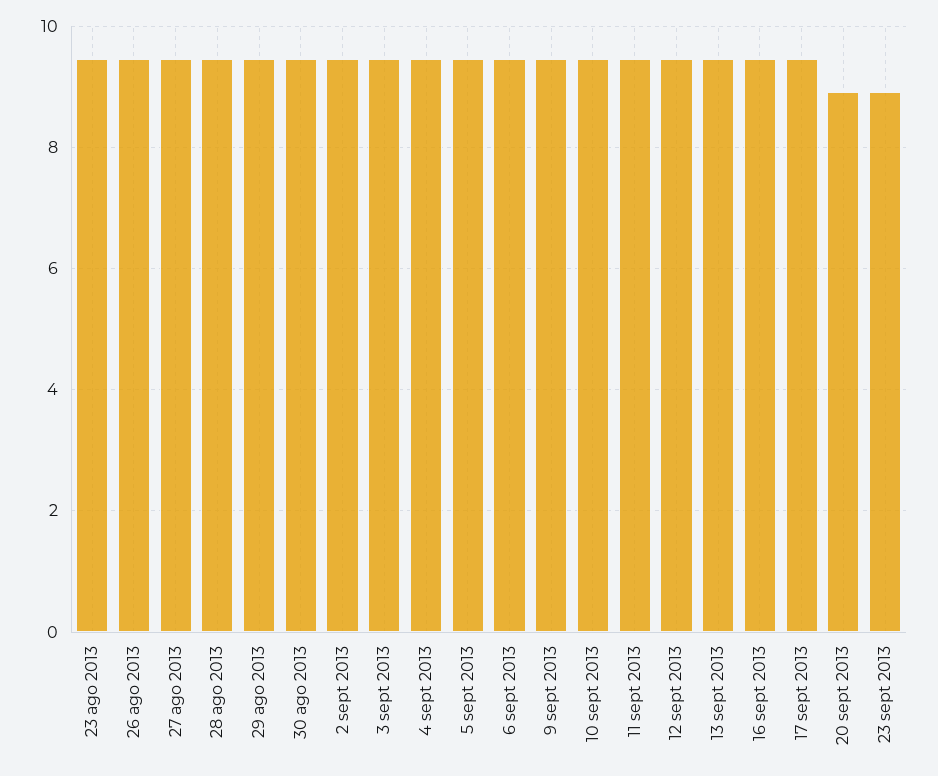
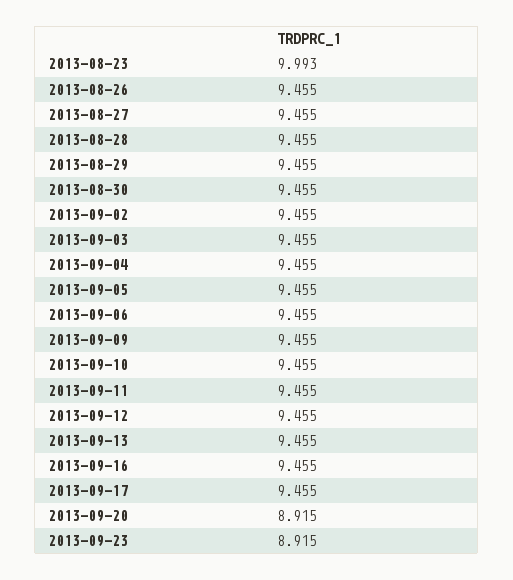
  {
-   "23 ago 2013": 9.4,
+   "23 ago 2013": 9.993,
    "26 ago 2013": 9.455,
    "27 ago 2013": 9.455,
    "28 ago 2013": 9.455,
    "29 ago 2013": 9.455,
    "30 ago 2013": 9.455,
    "2 sept 2013": 9.455,
    "3 sept 2013": 9.455,
    "4 sept 2013": 9.455,
    "5 sept 2013": 9.455,
    "6 sept 2013": 9.455,
    "9 sept 2013": 9.455,
    "10 sept 2013": 9.455,
    "11 sept 2013": 9.455,
    "12 sept 2013": 9.455,
    "13 sept 2013": 9.455,
    "16 sept 2013": 9.455,
    "17 sept 2013": 9.455,
    "20 sept 2013": 8.915,
    "23 sept 2013": 8.915
  }

